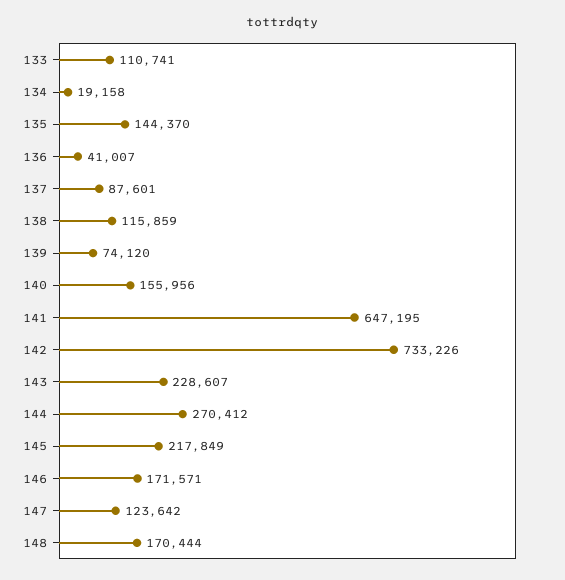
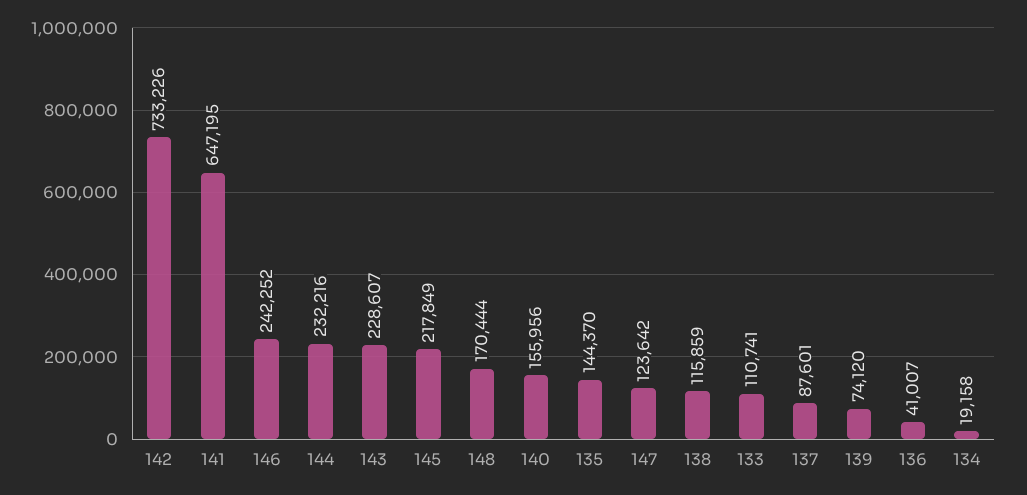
  {
    "133": 110741,
    "134": 19158,
    "135": 144370,
    "136": 41007,
    "137": 87601,
    "138": 115859,
    "139": 74120,
    "140": 155956,
    "141": 647195,
    "142": 733226,
    "143": 228607,
-   "144": 270412,
+   "144": 232216,
    "145": 217849,
-   "146": 171571,
+   "146": 242252,
    "147": 123642,
    "148": 170444
  }

